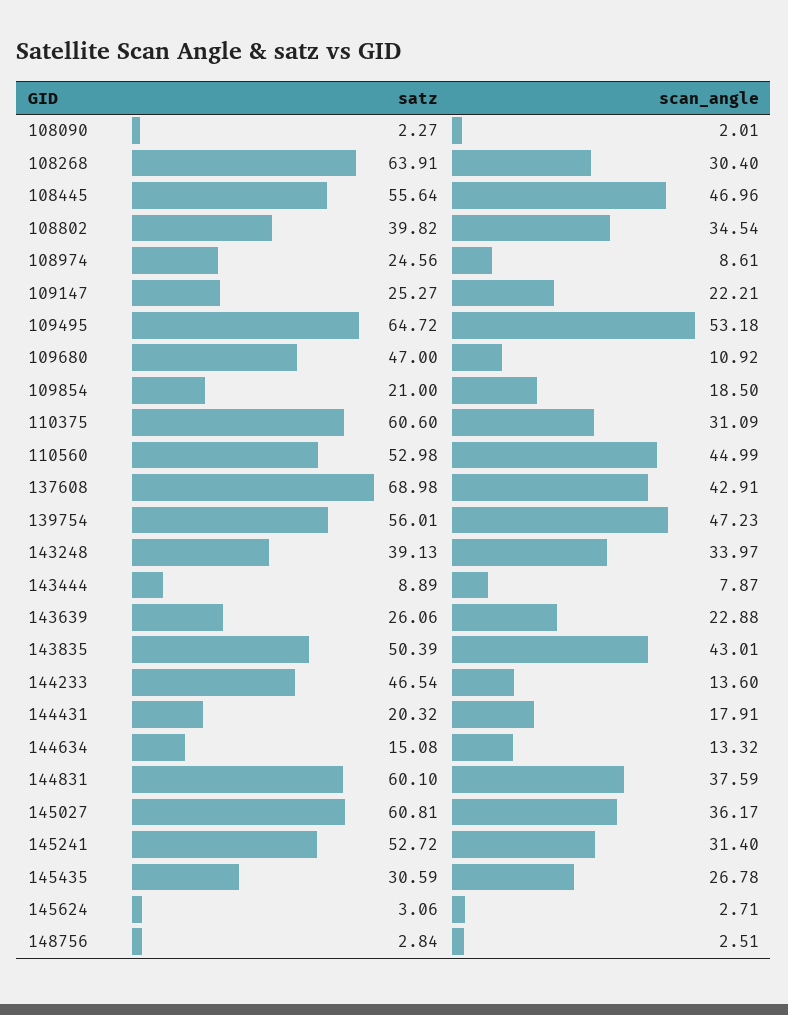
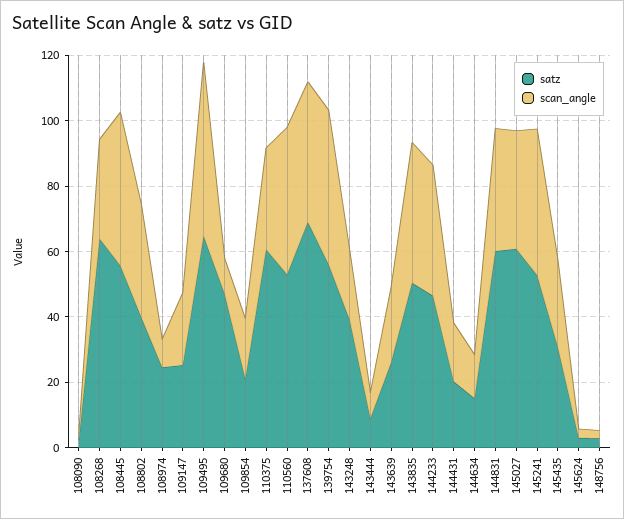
  {
    "satz": {
      "108090": 2.27,
      "108268": 63.91,
      "108445": 55.64,
      "108802": 39.82,
      "108974": 24.56,
      "109147": 25.27,
      "109495": 64.72,
      "109680": 47,
      "109854": 21,
      "110375": 60.6,
      "110560": 52.98,
      "137608": 68.98,
      "139754": 56.01,
      "143248": 39.13,
      "143444": 8.89,
      "143639": 26.06,
      "143835": 50.39,
      "144233": 46.54,
      "144431": 20.32,
      "144634": 15.08,
      "144831": 60.1,
      "145027": 60.81,
      "145241": 52.72,
      "145435": 30.59,
      "145624": 3.06,
      "148756": 2.84
    },
    "scan_angle": {
      "108090": 2.01,
      "108268": 30.4,
      "108445": 46.96,
      "108802": 34.54,
      "108974": 8.61,
      "109147": 22.21,
      "109495": 53.18,
      "109680": 10.92,
      "109854": 18.5,
      "110375": 31.09,
      "110560": 44.99,
      "137608": 42.91,
      "139754": 47.23,
-     "143248": 33.97,
+     "143248": 20,
      "143444": 7.87,
      "143639": 22.88,
      "143835": 43.01,
-     "144233": 13.6,
+     "144233": 40,
      "144431": 17.91,
      "144634": 13.32,
      "144831": 37.59,
      "145027": 36.17,
-     "145241": 31.4,
+     "145241": 45,
      "145435": 26.78,
      "145624": 2.71,
      "148756": 2.51
    }
  }

